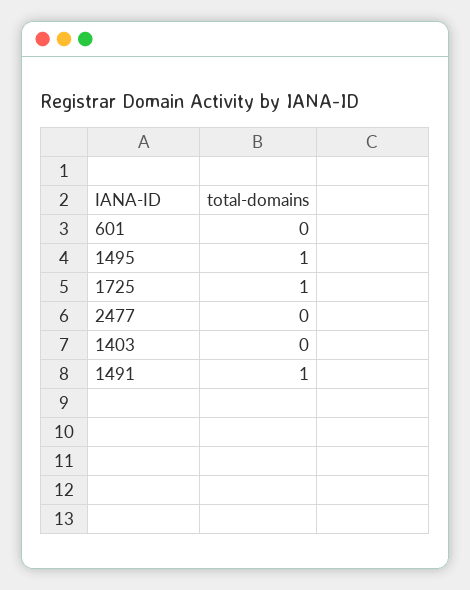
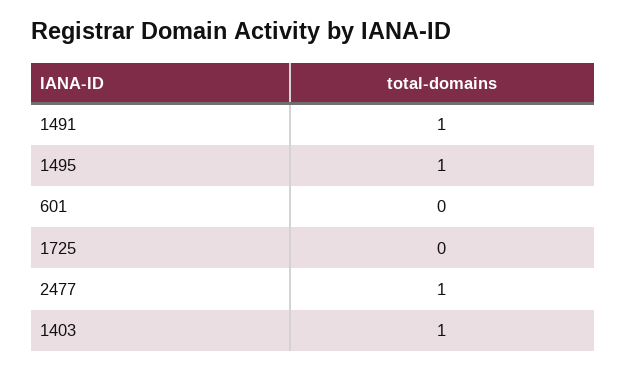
  {
    "601": 0,
    "1495": 1,
-   "1725": 1,
+   "1725": 0,
-   "2477": 0,
+   "2477": 1,
-   "1403": 0,
+   "1403": 1,
    "1491": 1
  }

